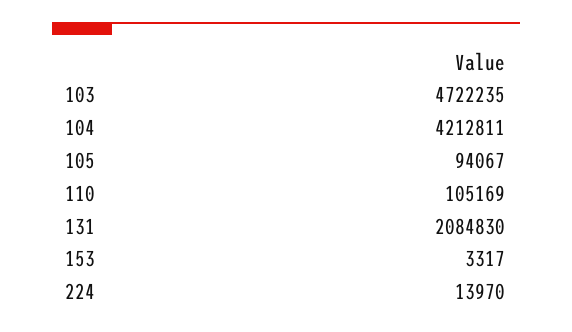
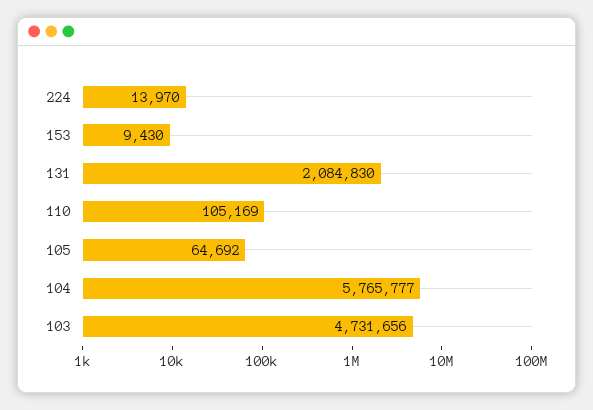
  {
-   "103": 4722235,
+   "103": 4731656,
-   "104": 4212811,
+   "104": 5765777,
-   "105": 94067,
+   "105": 64692,
    "110": 105169,
    "131": 2084830,
-   "153": 3317,
+   "153": 9430,
    "224": 13970
  }

